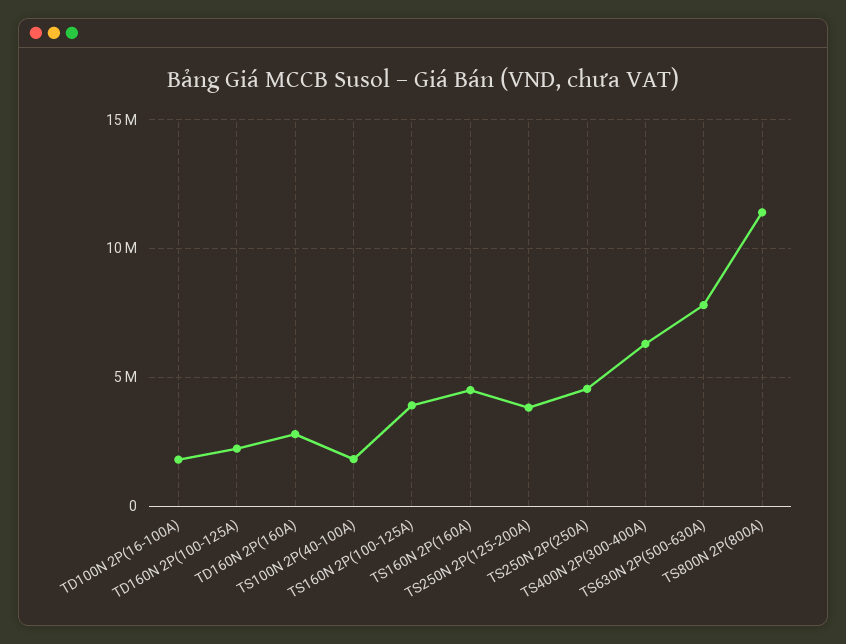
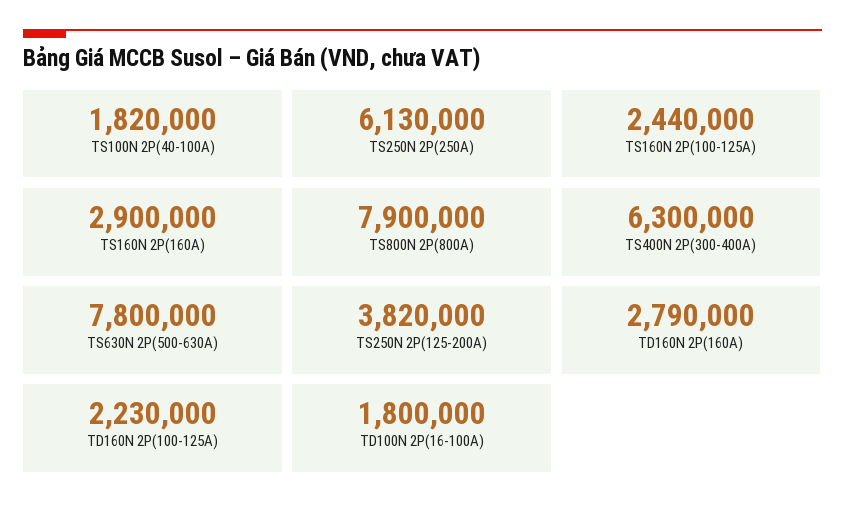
  {
    "TD100N 2P(16-100A)": 1800000,
    "TD160N 2P(100-125A)": 2230000,
    "TD160N 2P(160A)": 2790000,
    "TS100N 2P(40-100A)": 1820000,
-   "TS160N 2P(100-125A)": 4000000,
+   "TS160N 2P(100-125A)": 2440000,
-   "TS160N 2P(160A)": 4500000,
+   "TS160N 2P(160A)": 2900000,
    "TS250N 2P(125-200A)": 3820000,
-   "TS250N 2P(250A)": 4500000,
+   "TS250N 2P(250A)": 6130000,
    "TS400N 2P(300-400A)": 6300000,
    "TS630N 2P(500-630A)": 7800000,
-   "TS800N 2P(800A)": 11500000
+   "TS800N 2P(800A)": 7900000
  }

